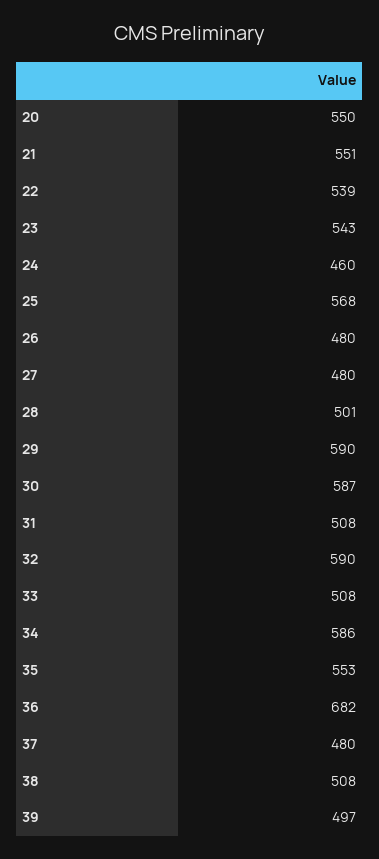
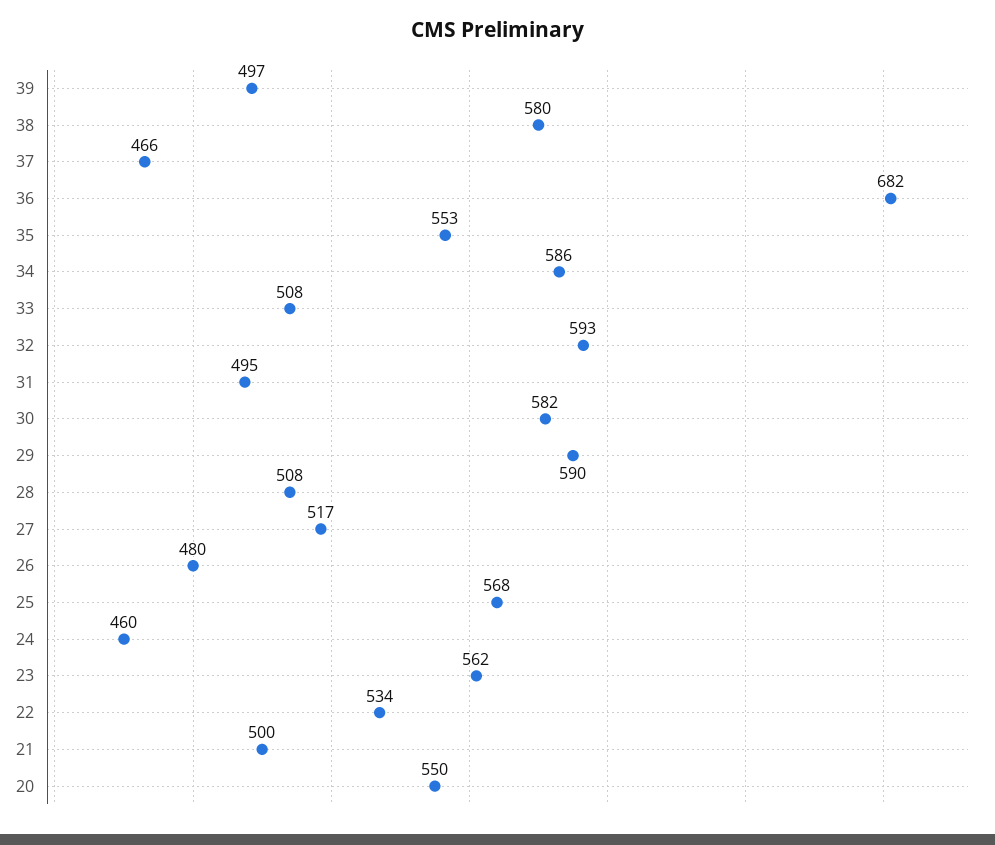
  {
    "20": 550,
-   "21": 551,
+   "21": 500,
-   "22": 539,
+   "22": 534,
-   "23": 543,
+   "23": 562,
    "24": 460,
    "25": 568,
    "26": 480,
-   "27": 480,
+   "27": 517,
-   "28": 501,
+   "28": 508,
    "29": 590,
-   "30": 587,
+   "30": 582,
-   "31": 508,
+   "31": 495,
-   "32": 590,
+   "32": 593,
    "33": 508,
    "34": 586,
    "35": 553,
    "36": 682,
-   "37": 480,
+   "37": 466,
-   "38": 508,
+   "38": 580,
    "39": 497
  }

